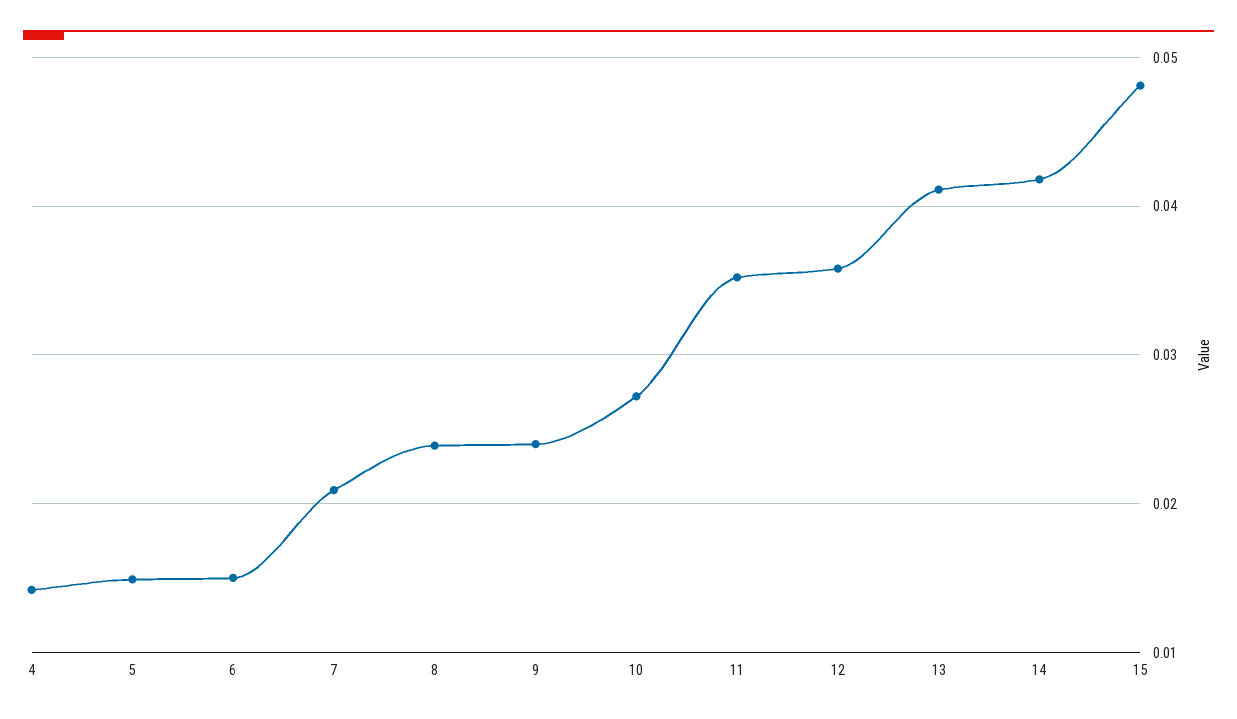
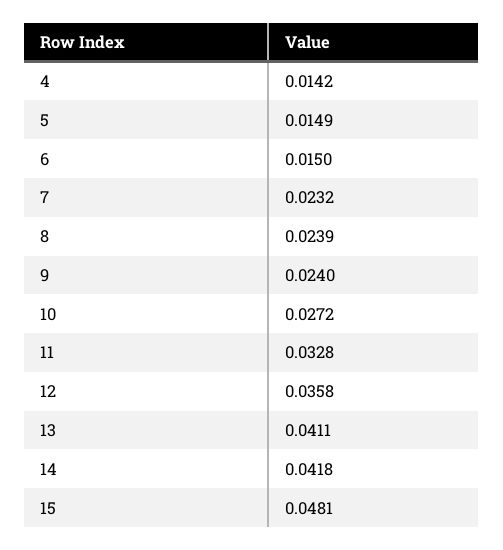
  {
    "4": 0.0142,
    "5": 0.0149,
    "6": 0.015,
-   "7": 0.021,
+   "7": 0.0232,
    "8": 0.0239,
    "9": 0.024,
    "10": 0.0272,
-   "11": 0.035,
+   "11": 0.0328,
    "12": 0.0358,
    "13": 0.0411,
    "14": 0.0418,
    "15": 0.0481
  }

